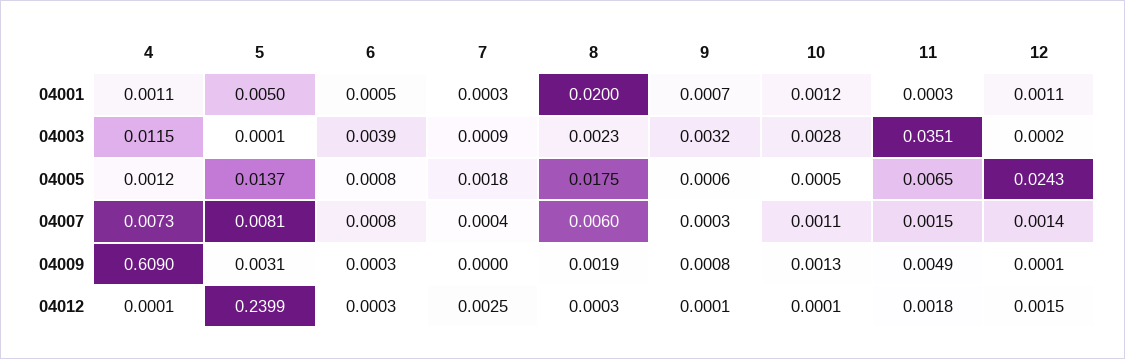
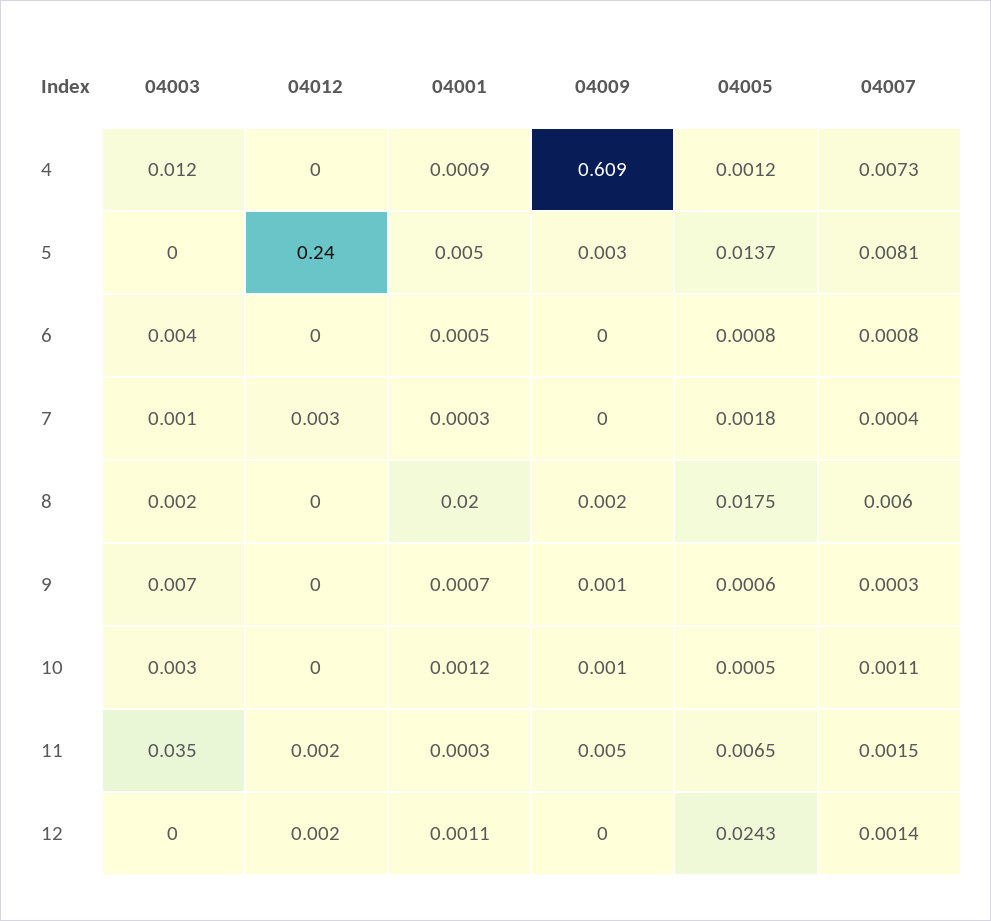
  {
    "4": {
-     "04001": 0.0011,
+     "04001": 0.0009,
      "04003": 0.0115,
      "04005": 0.0012,
      "04007": 0.0073,
      "04009": 0.609,
      "04012": 0.0001
    },
    "5": {
      "04001": 0.005,
      "04003": 0.0001,
      "04005": 0.0137,
      "04007": 0.0081,
      "04009": 0.0031,
      "04012": 0.2399
    },
    "6": {
      "04001": 0.0005,
      "04003": 0.0039,
      "04005": 0.0008,
      "04007": 0.0008,
      "04009": 0.0003,
      "04012": 0.0003
    },
    "7": {
      "04001": 0.0003,
      "04003": 0.0009,
      "04005": 0.0018,
      "04007": 0.0004,
      "04009": 0,
      "04012": 0.0025
    },
    "8": {
      "04001": 0.02,
      "04003": 0.0023,
      "04005": 0.0175,
      "04007": 0.006,
      "04009": 0.0019,
      "04012": 0.0003
    },
    "9": {
      "04001": 0.0007,
-     "04003": 0.0032,
+     "04003": 0.007,
      "04005": 0.0006,
      "04007": 0.0003,
      "04009": 0.0008,
      "04012": 0.0001
    },
    "10": {
      "04001": 0.0012,
      "04003": 0.0028,
      "04005": 0.0005,
      "04007": 0.0011,
      "04009": 0.0013,
      "04012": 0.0001
    },
    "11": {
      "04001": 0.0003,
      "04003": 0.0351,
      "04005": 0.0065,
      "04007": 0.0015,
      "04009": 0.0049,
      "04012": 0.0018
    },
    "12": {
      "04001": 0.0011,
      "04003": 0.0002,
      "04005": 0.0243,
      "04007": 0.0014,
      "04009": 0.0001,
      "04012": 0.0015
    }
  }

